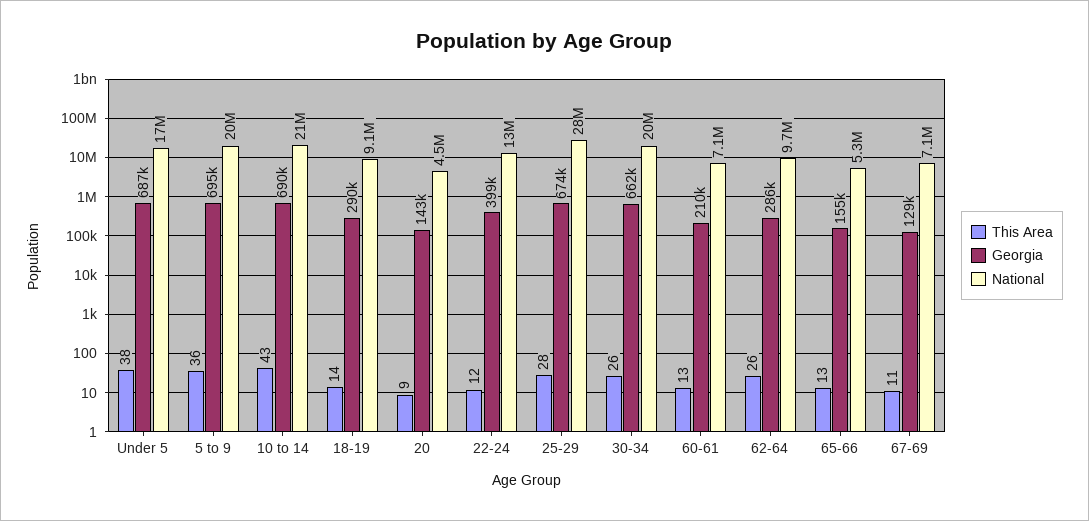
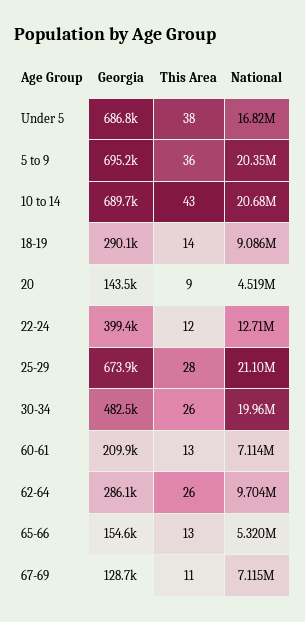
  {
    "This Area": {
      "Under 5": 38,
      "5 to 9": 36,
      "10 to 14": 43,
      "18-19": 14,
      "20": 9,
      "22-24": 12,
      "25-29": 28,
      "30-34": 26,
      "60-61": 13,
      "62-64": 26,
      "65-66": 13,
      "67-69": 11
    },
    "Georgia": {
      "Under 5": 686800,
      "5 to 9": 695200,
      "10 to 14": 689700,
      "18-19": 290100,
      "20": 143500,
      "22-24": 399400,
      "25-29": 673900,
-     "30-34": 662000,
+     "30-34": 482500,
      "60-61": 209900,
      "62-64": 286100,
      "65-66": 154600,
      "67-69": 128700
    },
    "National": {
      "Under 5": 16820000,
      "5 to 9": 20350000,
      "10 to 14": 20680000,
      "18-19": 9086000,
      "20": 4519000,
      "22-24": 12710000,
-     "25-29": 28000000,
+     "25-29": 21100000,
      "30-34": 19960000,
      "60-61": 7114000,
      "62-64": 9704000,
      "65-66": 5320000,
      "67-69": 7115000
    }
  }

